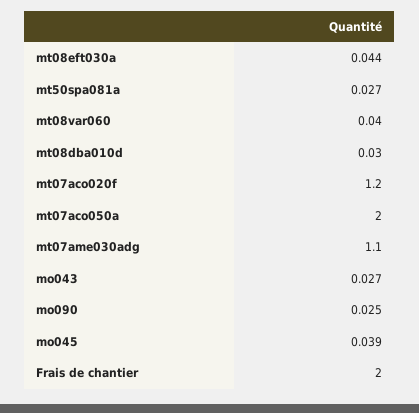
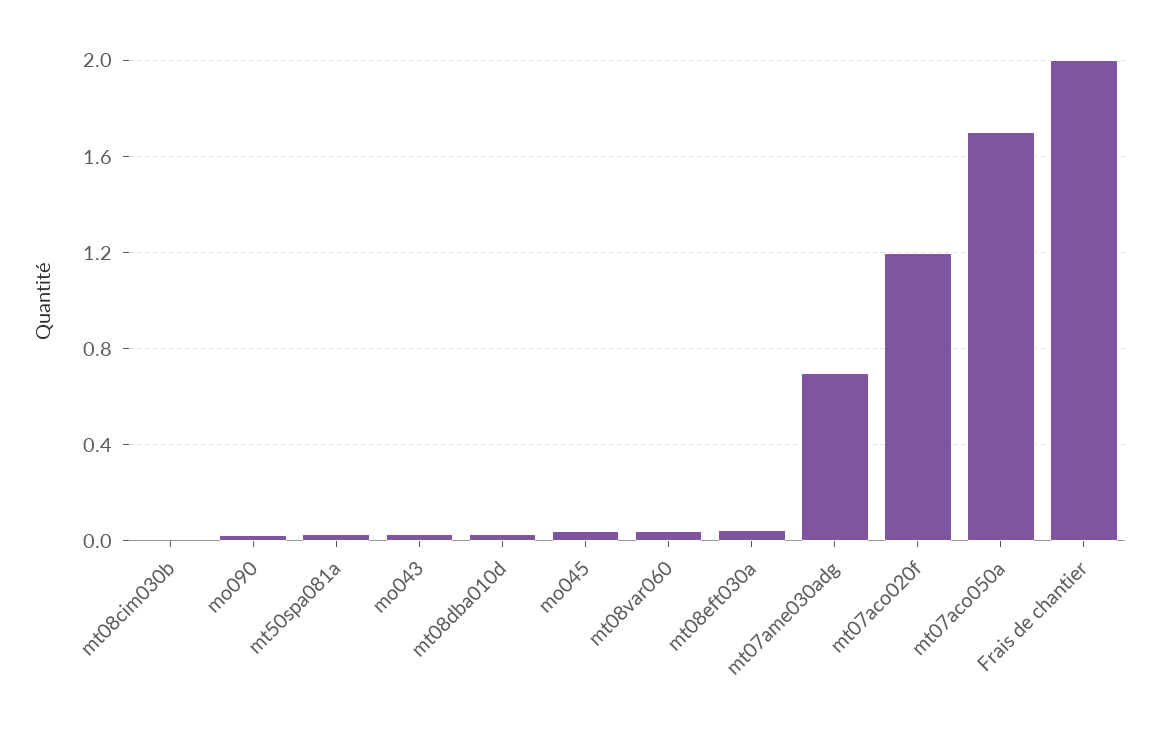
  {
    "mt08eft030a": 0.044,
    "mt50spa081a": 0.027,
    "mt08var060": 0.04,
    "mt08dba010d": 0.03,
    "mt07aco020f": 1.2,
-   "mt07aco050a": 2,
+   "mt07aco050a": 1.7,
-   "mt07ame030adg": 1.1,
+   "mt07ame030adg": 0.7,
    "mo043": 0.027,
    "mo090": 0.025,
    "mo045": 0.039,
-   "Frais de chantier": 2
+   "Frais de chantier": 2,
+   "mt08cim030b": 0
  }

